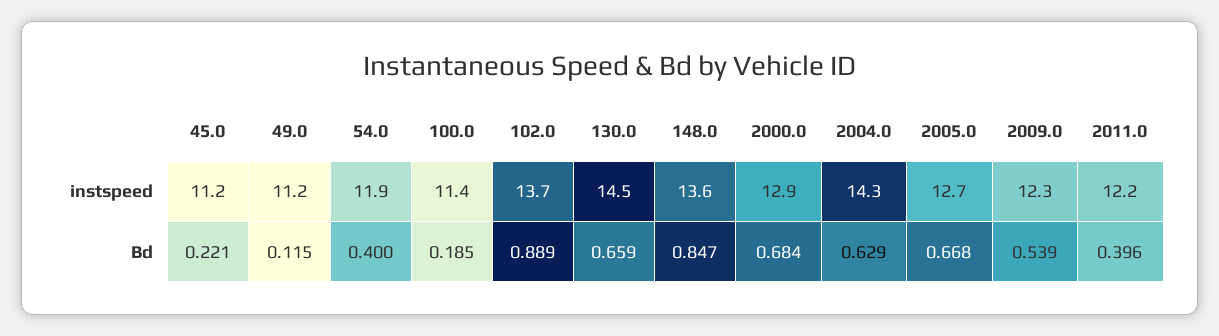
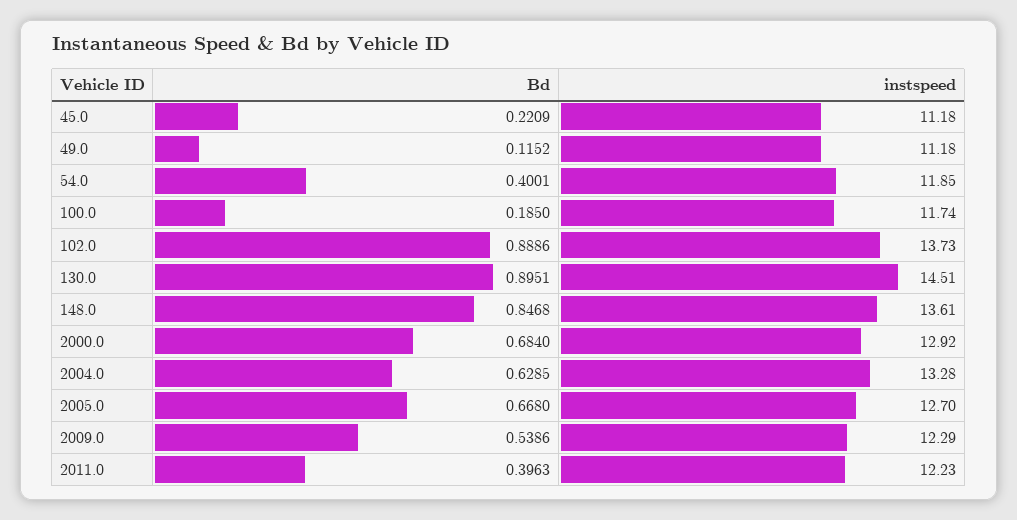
  {
    "45.0": {
      "instspeed": 11.18,
      "Bd": 0.2209
    },
    "49.0": {
      "instspeed": 11.18,
      "Bd": 0.1152
    },
    "54.0": {
      "instspeed": 11.85,
      "Bd": 0.4001
    },
    "100.0": {
-     "instspeed": 11.4,
+     "instspeed": 11.74,
      "Bd": 0.185
    },
    "102.0": {
      "instspeed": 13.73,
      "Bd": 0.8886
    },
    "130.0": {
      "instspeed": 14.51,
-     "Bd": 0.659
+     "Bd": 0.8951
    },
    "148.0": {
      "instspeed": 13.61,
      "Bd": 0.8468
    },
    "2000.0": {
      "instspeed": 12.92,
      "Bd": 0.684
    },
    "2004.0": {
-     "instspeed": 14.3,
+     "instspeed": 13.28,
      "Bd": 0.6285
    },
    "2005.0": {
      "instspeed": 12.7,
      "Bd": 0.668
    },
    "2009.0": {
      "instspeed": 12.29,
      "Bd": 0.5386
    },
    "2011.0": {
      "instspeed": 12.23,
      "Bd": 0.3963
    }
  }

